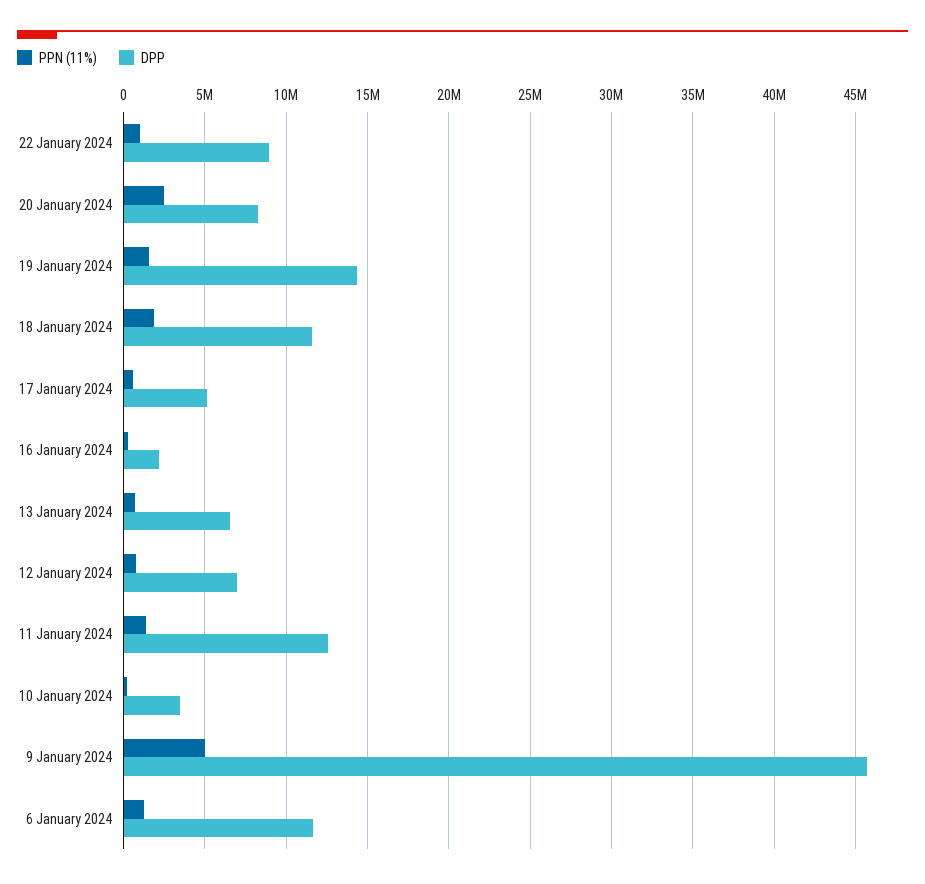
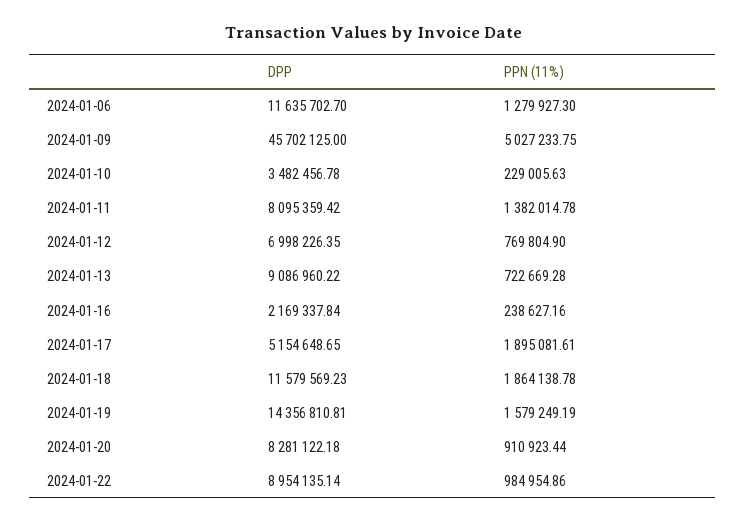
  {
    "PPN (11%)": {
      "22 January 2024": 984954.86,
-     "20 January 2024": 2500000,
+     "20 January 2024": 910923.44,
      "19 January 2024": 1579249.19,
      "18 January 2024": 1864138.78,
-     "17 January 2024": 500000,
+     "17 January 2024": 1895081.61,
      "16 January 2024": 238627.16,
      "13 January 2024": 722669.28,
      "12 January 2024": 769804.9,
      "11 January 2024": 1382014.78,
      "10 January 2024": 229005.63,
      "9 January 2024": 5027233.75,
      "6 January 2024": 1279927.3
    },
    "DPP": {
      "22 January 2024": 8954135.14,
      "20 January 2024": 8281122.18,
      "19 January 2024": 14356810.81,
      "18 January 2024": 11579569.23,
      "17 January 2024": 5154648.65,
      "16 January 2024": 2169337.84,
-     "13 January 2024": 6500000,
+     "13 January 2024": 9086960.22,
      "12 January 2024": 6998226.35,
-     "11 January 2024": 12500000,
+     "11 January 2024": 8095359.42,
      "10 January 2024": 3482456.78,
      "9 January 2024": 45702125,
      "6 January 2024": 11635702.7
    }
  }

